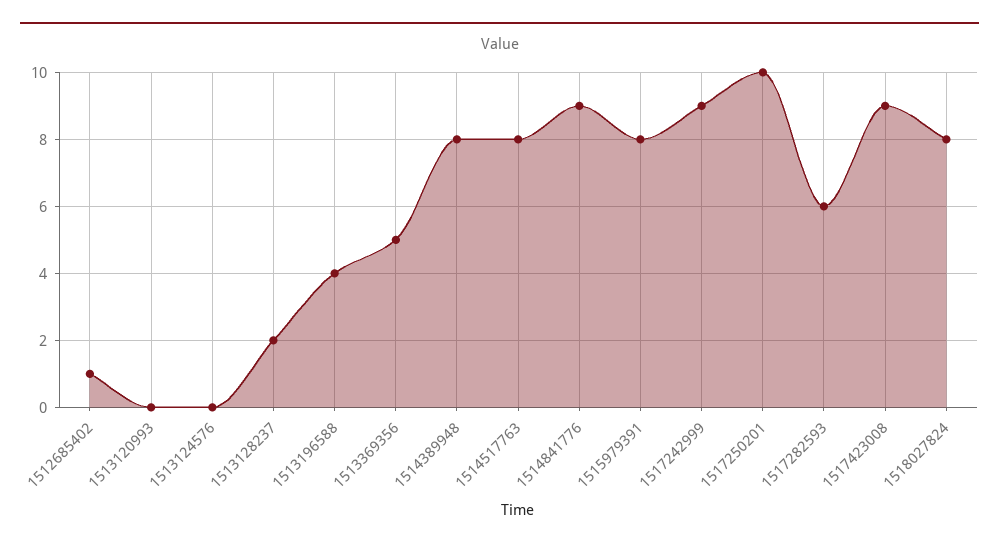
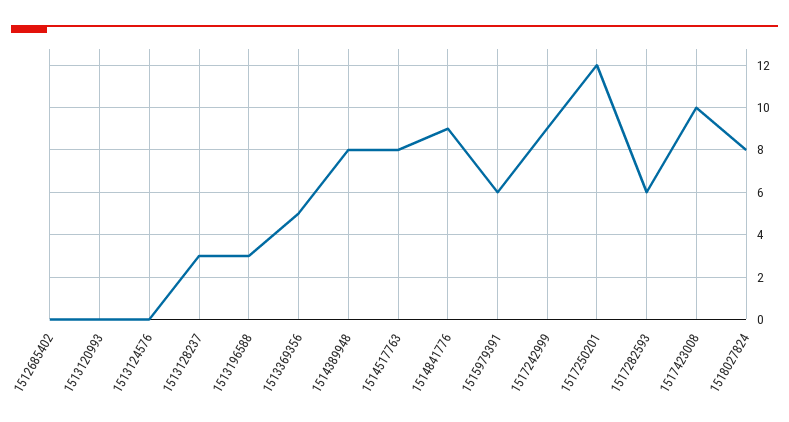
  {
-   "1512685402": 1,
+   "1512685402": 0,
    "1513120993": 0,
    "1513124576": 0,
-   "1513128237": 2,
+   "1513128237": 3,
-   "1513196588": 4,
+   "1513196588": 3,
    "1513369356": 5,
    "1514389948": 8,
    "1514517763": 8,
    "1514841776": 9,
-   "1515979391": 8,
+   "1515979391": 6,
    "1517242999": 9,
-   "1517250201": 10,
+   "1517250201": 12,
    "1517282593": 6,
-   "1517423008": 9,
+   "1517423008": 10,
    "1518027824": 8
  }

